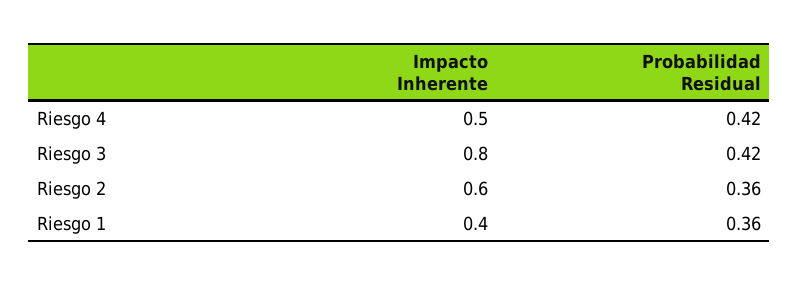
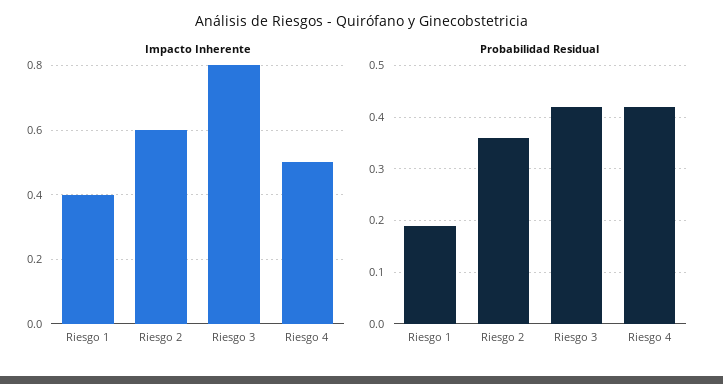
  {
    "Impacto Inherente": {
      "Riesgo 4": 0.5,
      "Riesgo 3": 0.8,
      "Riesgo 2": 0.6,
      "Riesgo 1": 0.4
    },
    "Probabilidad Residual": {
      "Riesgo 4": 0.42,
      "Riesgo 3": 0.42,
      "Riesgo 2": 0.36,
-     "Riesgo 1": 0.36
+     "Riesgo 1": 0.2
    }
  }

